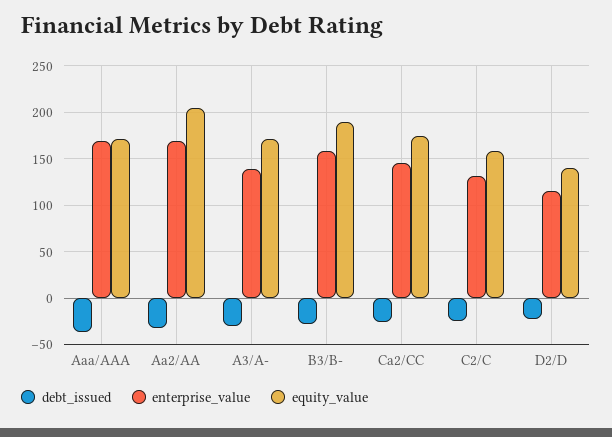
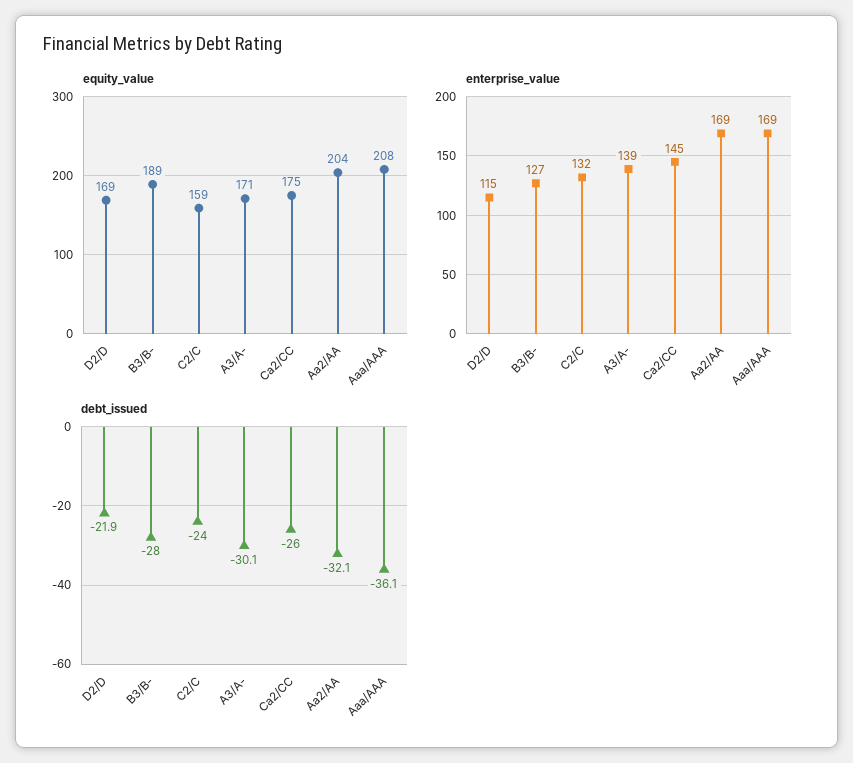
  {
    "debt_issued": {
      "Aaa/AAA": -36.1,
      "Aa2/AA": -32.1,
      "A3/A-": -30.1,
      "B3/B-": -28,
      "Ca2/CC": -26,
      "C2/C": -24,
      "D2/D": -21.9
    },
    "enterprise_value": {
      "Aaa/AAA": 169,
      "Aa2/AA": 169,
      "A3/A-": 139,
-     "B3/B-": 160,
+     "B3/B-": 127,
      "Ca2/CC": 145,
      "C2/C": 132,
      "D2/D": 115
    },
    "equity_value": {
-     "Aaa/AAA": 170,
+     "Aaa/AAA": 208,
      "Aa2/AA": 204,
      "A3/A-": 171,
      "B3/B-": 189,
      "Ca2/CC": 175,
      "C2/C": 159,
-     "D2/D": 140
+     "D2/D": 169
    }
  }

